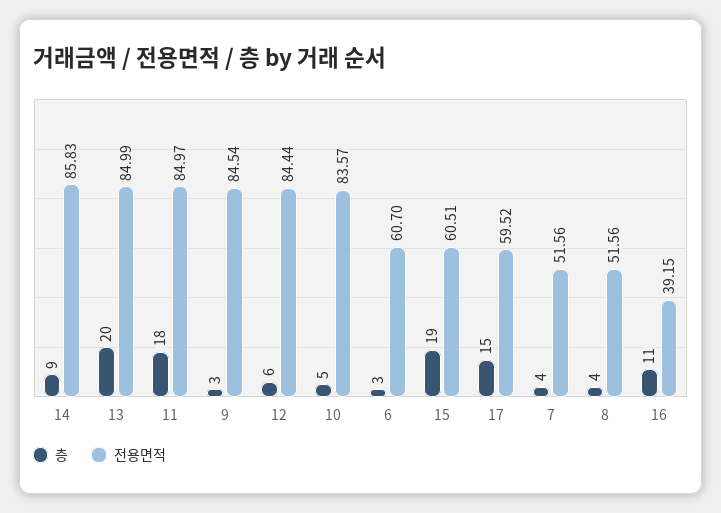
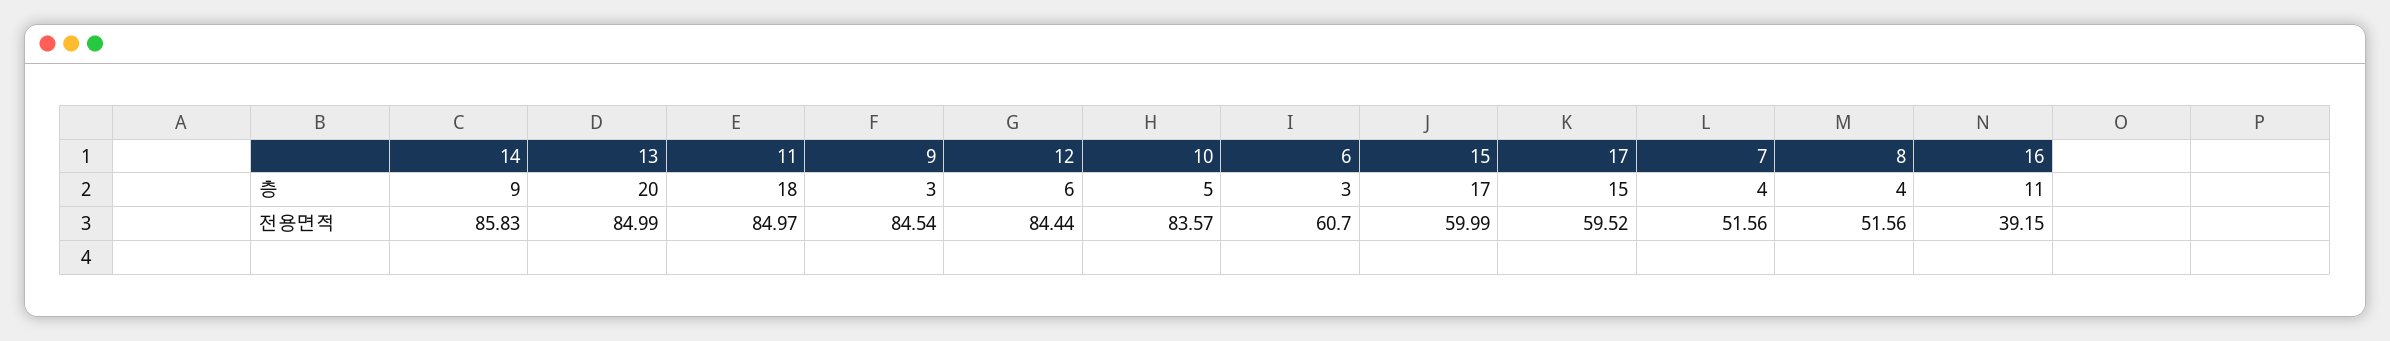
  {
    "층": {
      "14": 9,
      "13": 20,
      "11": 18,
      "9": 3,
      "12": 6,
      "10": 5,
      "6": 3,
-     "15": 19,
+     "15": 17,
      "17": 15,
      "7": 4,
      "8": 4,
      "16": 11
    },
    "전용면적": {
      "14": 85.83,
      "13": 84.99,
      "11": 84.97,
      "9": 84.54,
      "12": 84.44,
      "10": 83.57,
      "6": 60.7,
-     "15": 60.51,
+     "15": 59.99,
      "17": 59.52,
      "7": 51.56,
      "8": 51.56,
      "16": 39.15
    }
  }

